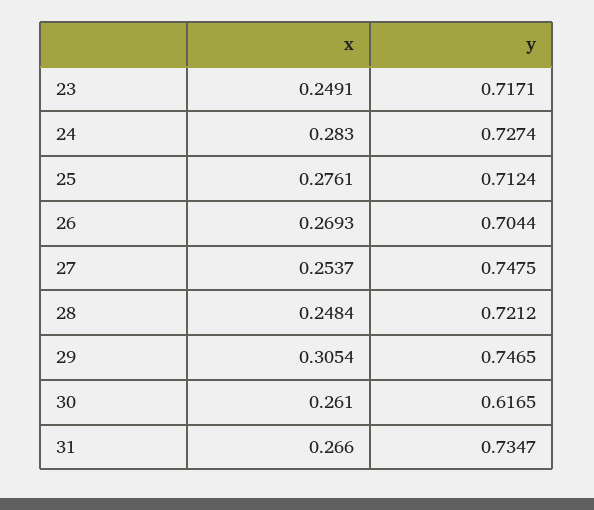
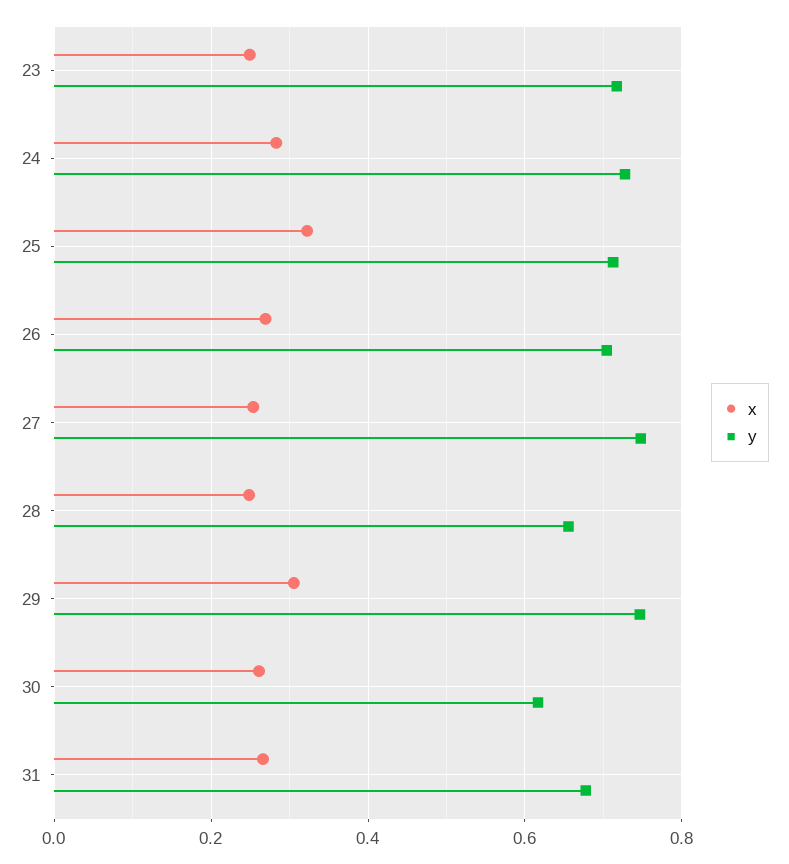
  {
    "x": {
      "23": 0.2491,
      "24": 0.283,
-     "25": 0.2761,
+     "25": 0.32,
      "26": 0.2693,
      "27": 0.2537,
      "28": 0.2484,
      "29": 0.3054,
      "30": 0.261,
      "31": 0.266
    },
    "y": {
      "23": 0.7171,
      "24": 0.7274,
      "25": 0.7124,
      "26": 0.7044,
      "27": 0.7475,
-     "28": 0.7212,
+     "28": 0.66,
      "29": 0.7465,
      "30": 0.6165,
-     "31": 0.7347
+     "31": 0.68
    }
  }

